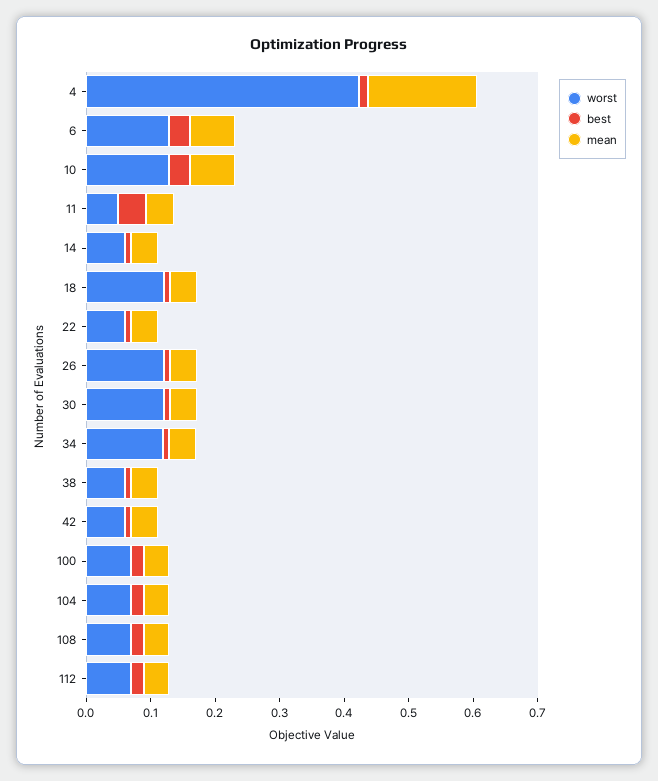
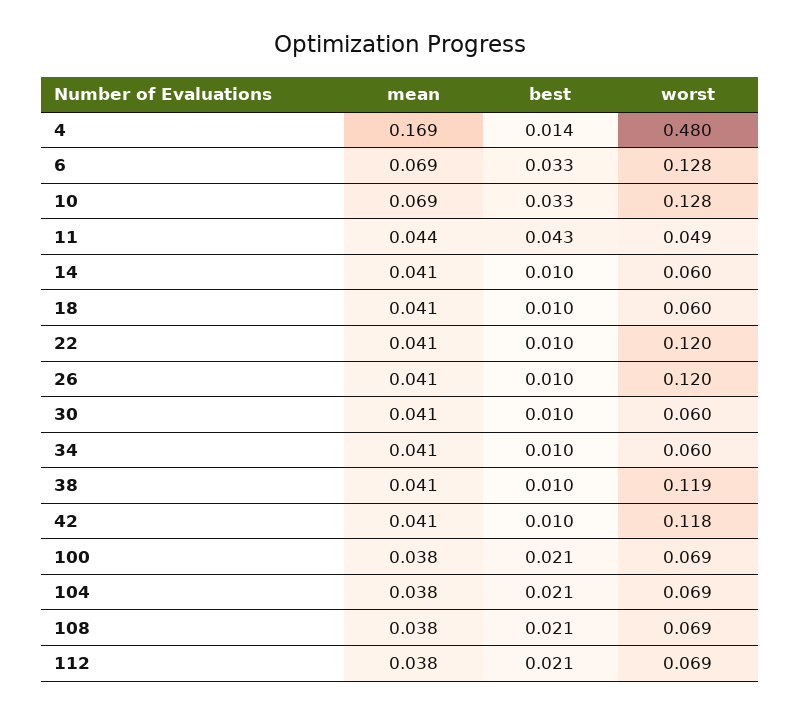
  {
    "worst": {
-     "4": 0.42,
+     "4": 0.48,
      "6": 0.128,
      "10": 0.128,
      "11": 0.049,
      "14": 0.06,
-     "18": 0.12,
+     "18": 0.06,
-     "22": 0.06,
+     "22": 0.12,
      "26": 0.12,
-     "30": 0.12,
+     "30": 0.06,
-     "34": 0.12,
+     "34": 0.06,
-     "38": 0.06,
+     "38": 0.119,
-     "42": 0.06,
+     "42": 0.118,
      "100": 0.069,
      "104": 0.069,
      "108": 0.069,
      "112": 0.069
    },
    "best": {
      "4": 0.014,
      "6": 0.033,
      "10": 0.033,
      "11": 0.043,
      "14": 0.01,
      "18": 0.01,
      "22": 0.01,
      "26": 0.01,
      "30": 0.01,
      "34": 0.01,
      "38": 0.01,
      "42": 0.01,
      "100": 0.021,
      "104": 0.021,
      "108": 0.021,
      "112": 0.021
    },
    "mean": {
      "4": 0.169,
      "6": 0.069,
      "10": 0.069,
      "11": 0.044,
      "14": 0.041,
      "18": 0.041,
      "22": 0.041,
      "26": 0.041,
      "30": 0.041,
      "34": 0.041,
      "38": 0.041,
      "42": 0.041,
      "100": 0.038,
      "104": 0.038,
      "108": 0.038,
      "112": 0.038
    }
  }

